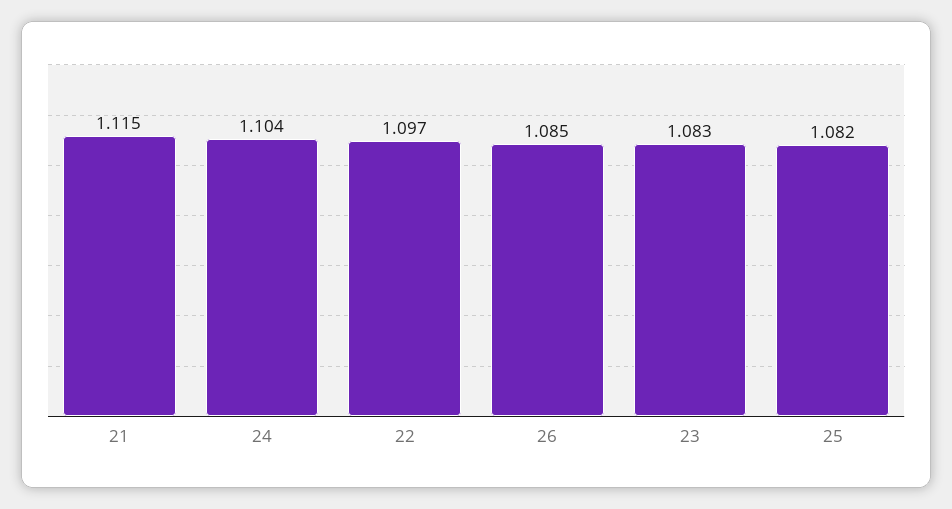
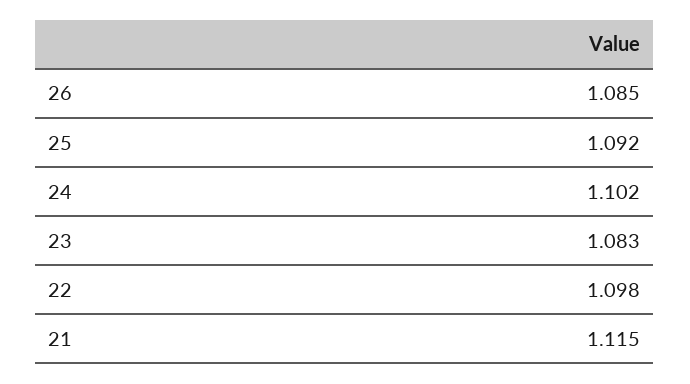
  {
    "21": 1.115,
-   "24": 1.104,
+   "24": 1.102,
-   "22": 1.097,
+   "22": 1.098,
    "26": 1.085,
    "23": 1.083,
-   "25": 1.082
+   "25": 1.092
  }

